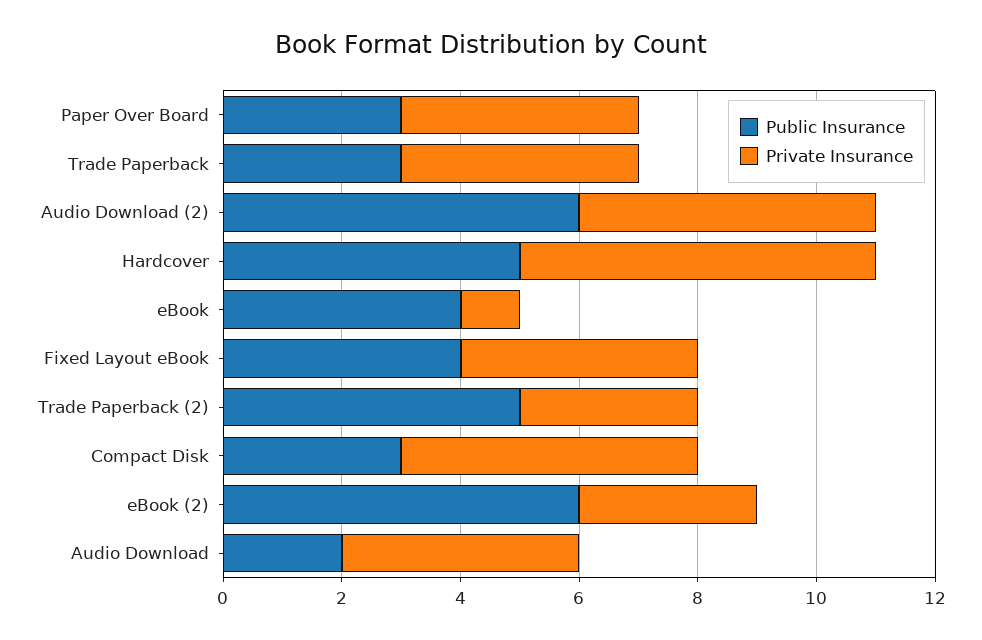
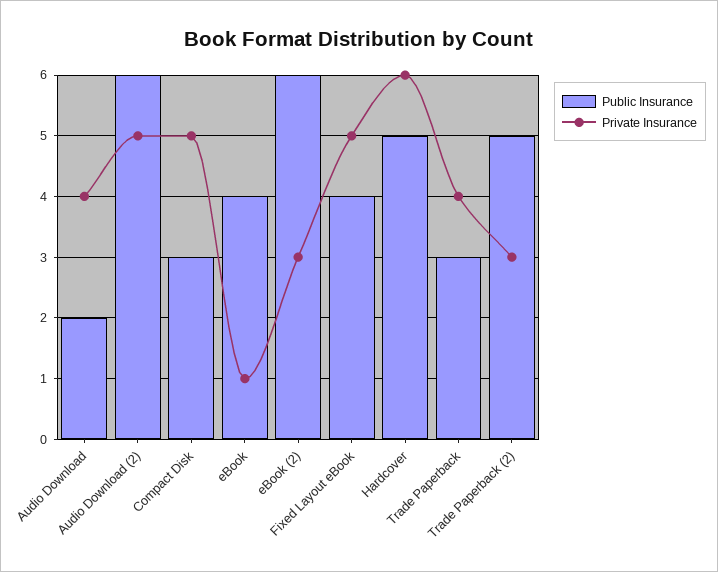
  {
    "Public Insurance": {
-     "Paper Over Board": 3,
      "Trade Paperback": 3,
      "Audio Download (2)": 6,
      "Hardcover": 5,
      "eBook": 4,
      "Fixed Layout eBook": 4,
      "Trade Paperback (2)": 5,
      "Compact Disk": 3,
      "eBook (2)": 6,
      "Audio Download": 2
    },
    "Private Insurance": {
-     "Paper Over Board": 4,
      "Trade Paperback": 4,
      "Audio Download (2)": 5,
      "Hardcover": 6,
      "eBook": 1,
-     "Fixed Layout eBook": 4,
+     "Fixed Layout eBook": 5,
      "Trade Paperback (2)": 3,
      "Compact Disk": 5,
      "eBook (2)": 3,
      "Audio Download": 4
    }
  }

